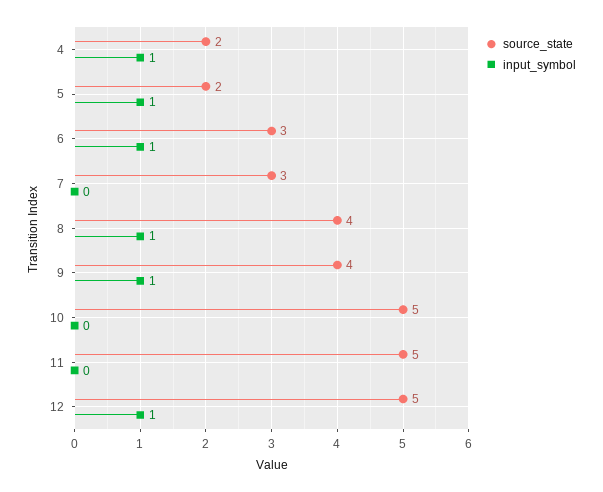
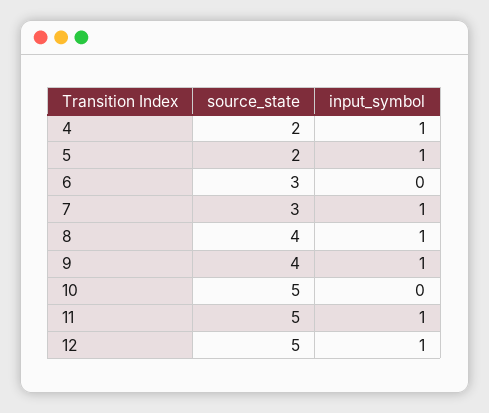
  {
    "source_state": {
      "4": 2,
      "5": 2,
      "6": 3,
      "7": 3,
      "8": 4,
      "9": 4,
      "10": 5,
      "11": 5,
      "12": 5
    },
    "input_symbol": {
      "4": 1,
      "5": 1,
-     "6": 1,
+     "6": 0,
-     "7": 0,
+     "7": 1,
      "8": 1,
      "9": 1,
      "10": 0,
-     "11": 0,
+     "11": 1,
      "12": 1
    }
  }

